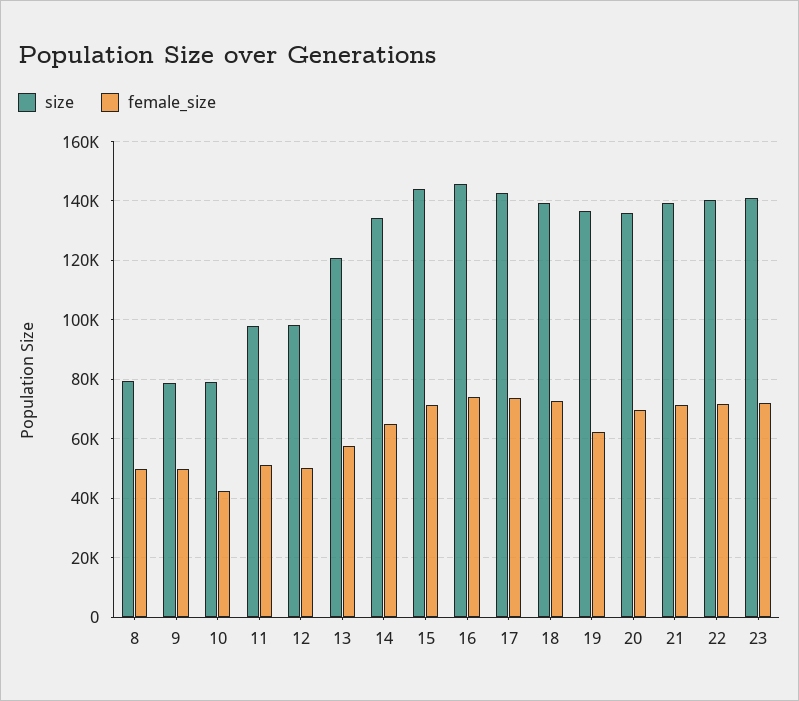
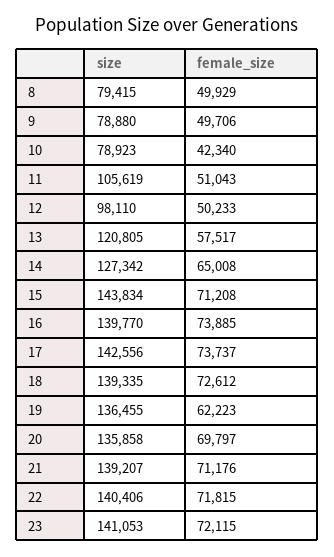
  {
    "size": {
      "8": 79415,
      "9": 78880,
      "10": 78923,
-     "11": 97500,
+     "11": 105619,
      "12": 98110,
      "13": 120805,
-     "14": 135000,
+     "14": 127342,
      "15": 143834,
-     "16": 145000,
+     "16": 139770,
      "17": 142556,
      "18": 139335,
      "19": 136455,
      "20": 135858,
      "21": 139207,
      "22": 140406,
      "23": 141053
    },
    "female_size": {
      "8": 49929,
      "9": 49706,
      "10": 42340,
      "11": 51043,
      "12": 50233,
      "13": 57517,
      "14": 65008,
      "15": 71208,
      "16": 73885,
      "17": 73737,
      "18": 72612,
      "19": 62223,
      "20": 69797,
      "21": 71176,
      "22": 71815,
      "23": 72115
    }
  }

